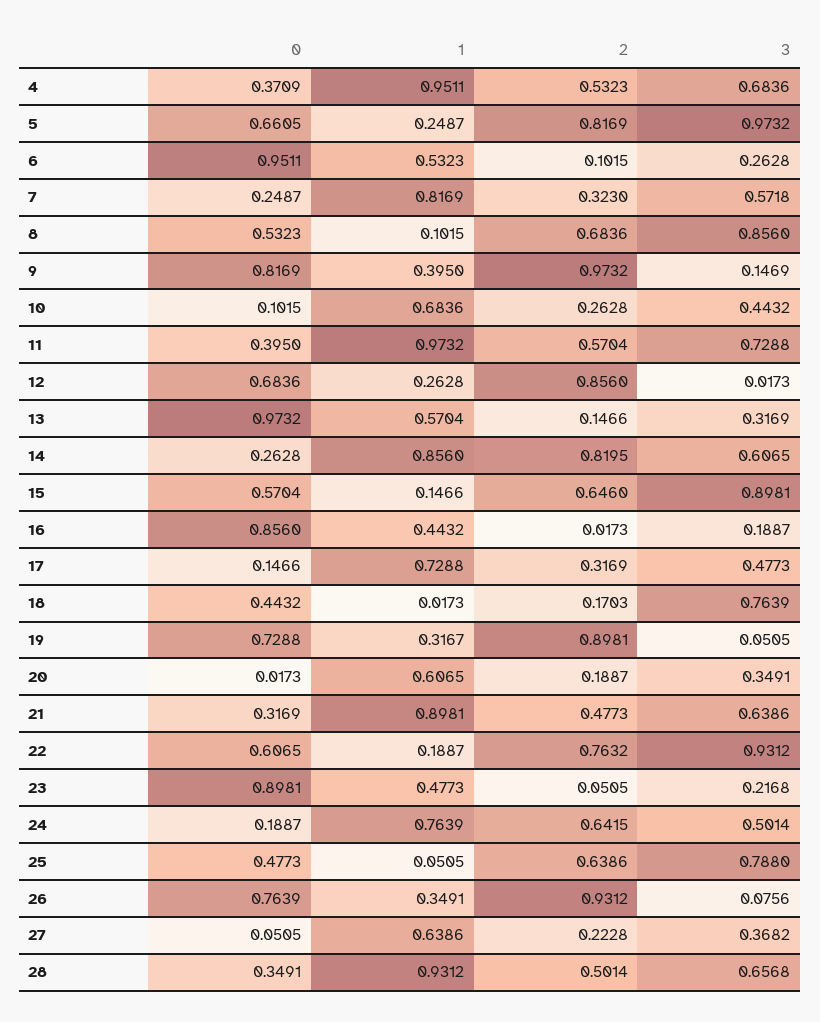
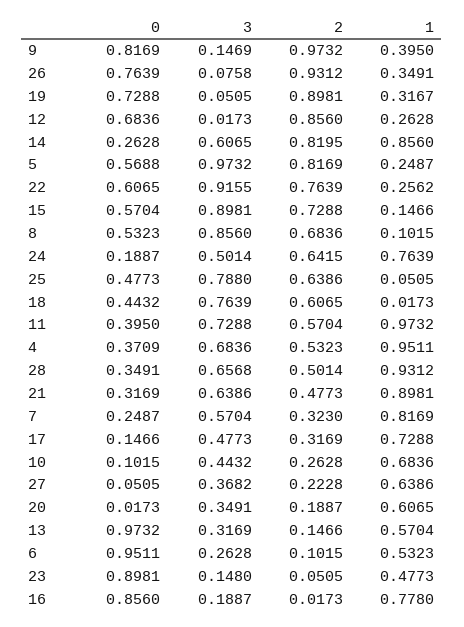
  {
    "0": {
      "4": 0.3709,
-     "5": 0.6605,
+     "5": 0.5688,
      "6": 0.9511,
      "7": 0.2487,
      "8": 0.5323,
      "9": 0.8169,
      "10": 0.1015,
      "11": 0.395,
      "12": 0.6836,
      "13": 0.9732,
      "14": 0.2628,
      "15": 0.5704,
      "16": 0.856,
      "17": 0.1466,
      "18": 0.4432,
      "19": 0.7288,
      "20": 0.0173,
      "21": 0.3169,
      "22": 0.6065,
      "23": 0.8981,
      "24": 0.1887,
      "25": 0.4773,
      "26": 0.7639,
      "27": 0.0505,
      "28": 0.3491
    },
    "1": {
      "4": 0.9511,
      "5": 0.2487,
      "6": 0.5323,
      "7": 0.8169,
      "8": 0.1015,
      "9": 0.395,
      "10": 0.6836,
      "11": 0.9732,
      "12": 0.2628,
      "13": 0.5704,
      "14": 0.856,
      "15": 0.1466,
-     "16": 0.4432,
+     "16": 0.778,
      "17": 0.7288,
      "18": 0.0173,
      "19": 0.3167,
      "20": 0.6065,
      "21": 0.8981,
-     "22": 0.1887,
+     "22": 0.2562,
      "23": 0.4773,
      "24": 0.7639,
      "25": 0.0505,
      "26": 0.3491,
      "27": 0.6386,
      "28": 0.9312
    },
    "2": {
      "4": 0.5323,
      "5": 0.8169,
      "6": 0.1015,
      "7": 0.323,
      "8": 0.6836,
      "9": 0.9732,
      "10": 0.2628,
      "11": 0.5704,
      "12": 0.856,
      "13": 0.1466,
      "14": 0.8195,
-     "15": 0.646,
+     "15": 0.7288,
      "16": 0.0173,
      "17": 0.3169,
-     "18": 0.1703,
+     "18": 0.6065,
      "19": 0.8981,
      "20": 0.1887,
      "21": 0.4773,
-     "22": 0.7632,
+     "22": 0.7639,
      "23": 0.0505,
      "24": 0.6415,
      "25": 0.6386,
      "26": 0.9312,
      "27": 0.2228,
      "28": 0.5014
    },
    "3": {
      "4": 0.6836,
      "5": 0.9732,
      "6": 0.2628,
-     "7": 0.5718,
+     "7": 0.5704,
      "8": 0.856,
      "9": 0.1469,
      "10": 0.4432,
      "11": 0.7288,
      "12": 0.0173,
      "13": 0.3169,
      "14": 0.6065,
      "15": 0.8981,
      "16": 0.1887,
      "17": 0.4773,
      "18": 0.7639,
      "19": 0.0505,
      "20": 0.3491,
      "21": 0.6386,
-     "22": 0.9312,
+     "22": 0.9155,
-     "23": 0.2168,
+     "23": 0.148,
      "24": 0.5014,
      "25": 0.788,
-     "26": 0.0756,
+     "26": 0.0758,
      "27": 0.3682,
      "28": 0.6568
    }
  }

